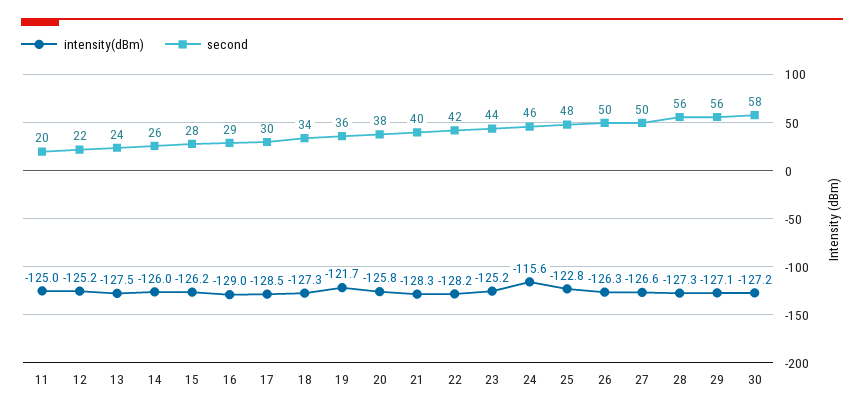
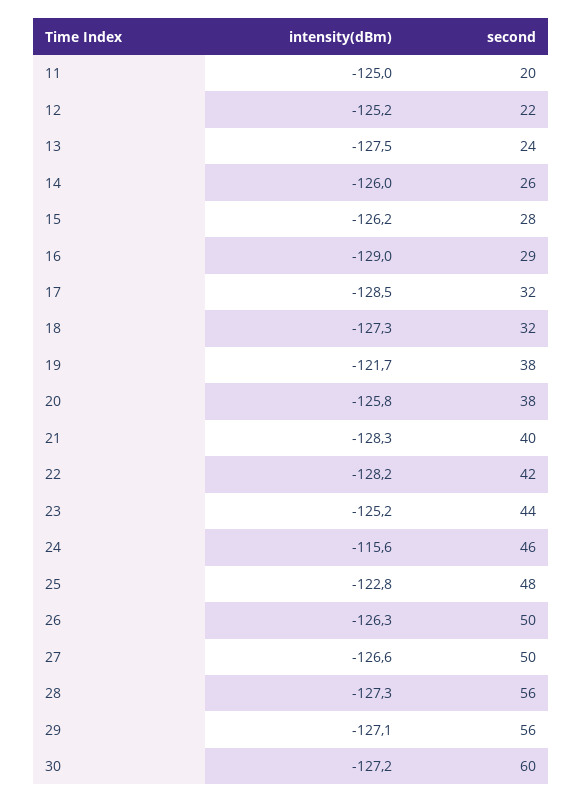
  {
    "intensity(dBm)": {
      "11": -125,
      "12": -125.2,
      "13": -127.5,
      "14": -126,
      "15": -126.2,
      "16": -129,
      "17": -128.5,
      "18": -127.3,
      "19": -121.7,
      "20": -125.8,
      "21": -128.3,
      "22": -128.2,
      "23": -125.2,
      "24": -115.6,
      "25": -122.8,
      "26": -126.3,
      "27": -126.6,
      "28": -127.3,
      "29": -127.1,
      "30": -127.2
    },
    "second": {
      "11": 20,
      "12": 22,
      "13": 24,
      "14": 26,
      "15": 28,
      "16": 29,
-     "17": 30,
+     "17": 32,
-     "18": 34,
+     "18": 32,
-     "19": 36,
+     "19": 38,
      "20": 38,
      "21": 40,
      "22": 42,
      "23": 44,
      "24": 46,
      "25": 48,
      "26": 50,
      "27": 50,
      "28": 56,
      "29": 56,
-     "30": 58
+     "30": 60
    }
  }

